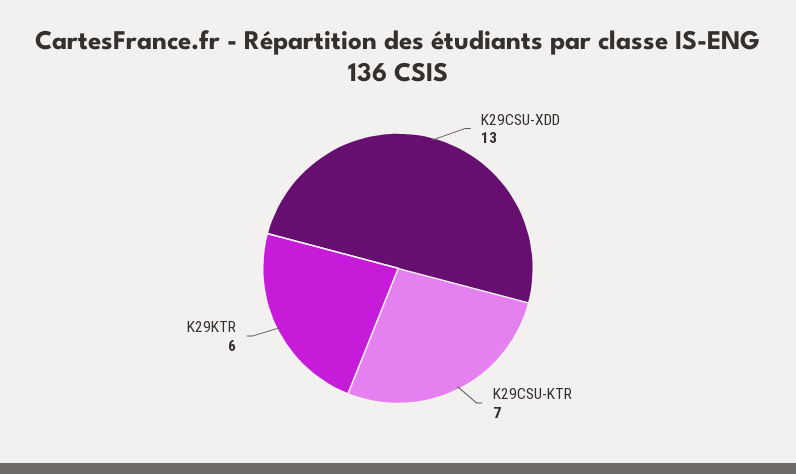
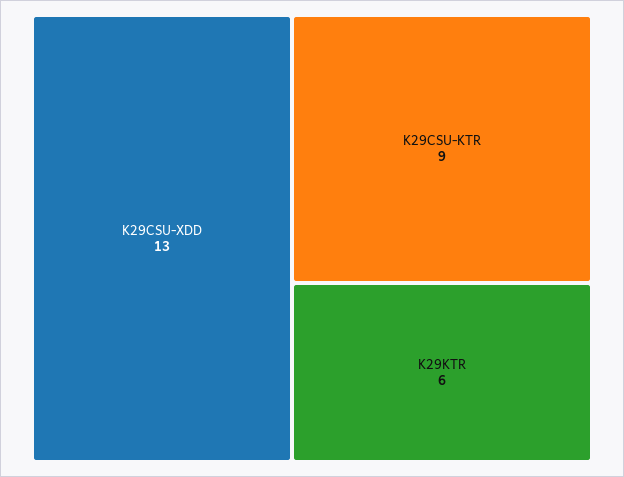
  {
    "K29CSU-XDD": 13,
-   "K29CSU-KTR": 7,
+   "K29CSU-KTR": 9,
    "K29KTR": 6
  }

